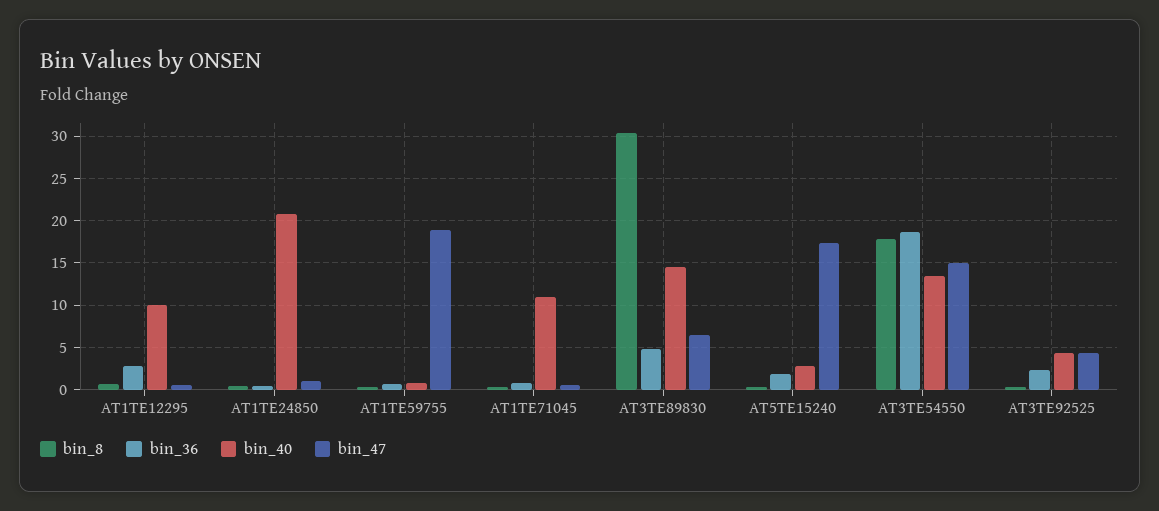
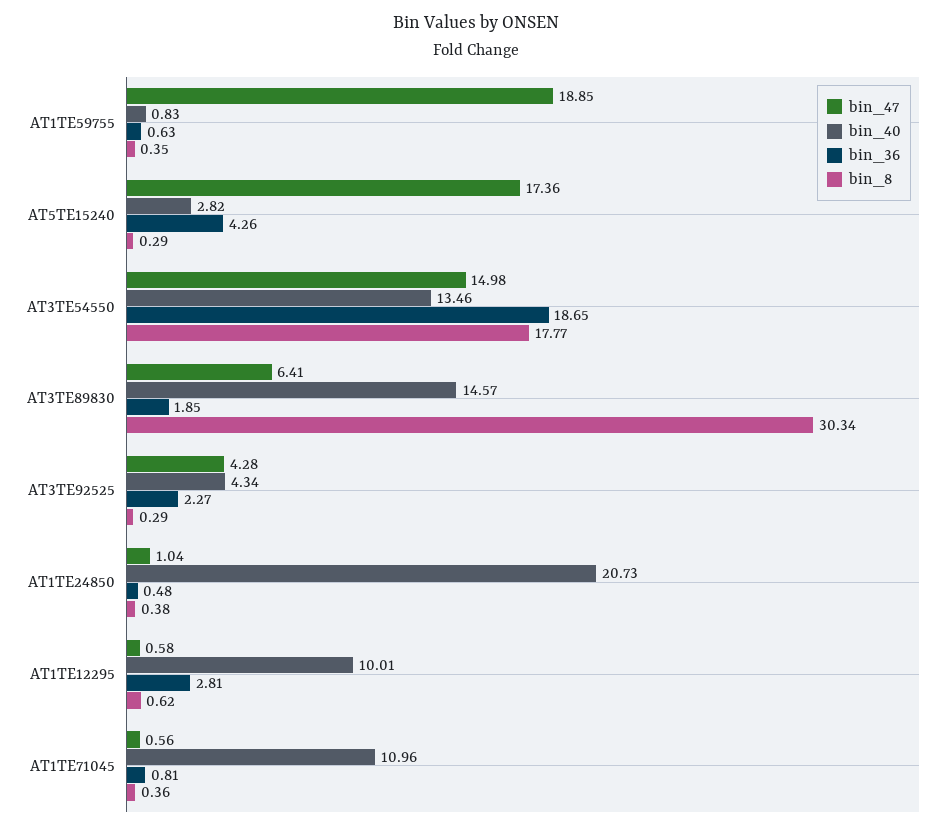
  {
    "bin_8": {
      "AT1TE12295": 0.62,
      "AT1TE24850": 0.38,
      "AT1TE59755": 0.35,
      "AT1TE71045": 0.36,
      "AT3TE89830": 30.34,
      "AT5TE15240": 0.29,
      "AT3TE54550": 17.77,
      "AT3TE92525": 0.29
    },
    "bin_36": {
      "AT1TE12295": 2.81,
      "AT1TE24850": 0.48,
      "AT1TE59755": 0.63,
      "AT1TE71045": 0.81,
-     "AT3TE89830": 5,
+     "AT3TE89830": 1.85,
-     "AT5TE15240": 2,
+     "AT5TE15240": 4.26,
      "AT3TE54550": 18.65,
      "AT3TE92525": 2.27
    },
    "bin_40": {
      "AT1TE12295": 10.01,
      "AT1TE24850": 20.73,
      "AT1TE59755": 0.83,
      "AT1TE71045": 10.96,
      "AT3TE89830": 14.57,
      "AT5TE15240": 2.82,
      "AT3TE54550": 13.46,
      "AT3TE92525": 4.34
    },
    "bin_47": {
      "AT1TE12295": 0.58,
      "AT1TE24850": 1.04,
      "AT1TE59755": 18.85,
      "AT1TE71045": 0.56,
      "AT3TE89830": 6.41,
      "AT5TE15240": 17.36,
      "AT3TE54550": 14.98,
      "AT3TE92525": 4.28
    }
  }

